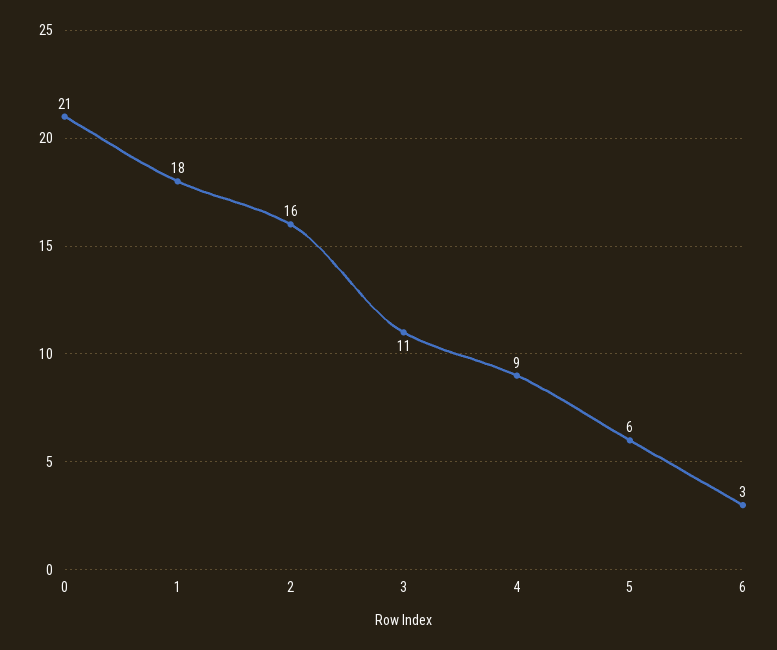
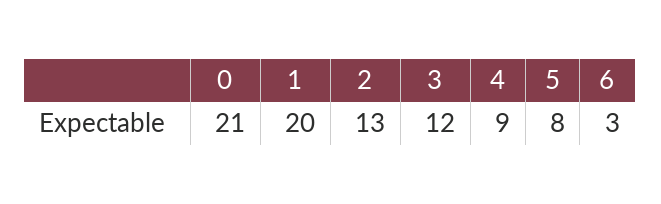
  {
    "0": 21,
-   "1": 18,
+   "1": 20,
-   "2": 16,
+   "2": 13,
-   "3": 11,
+   "3": 12,
    "4": 9,
-   "5": 6,
+   "5": 8,
    "6": 3
  }

